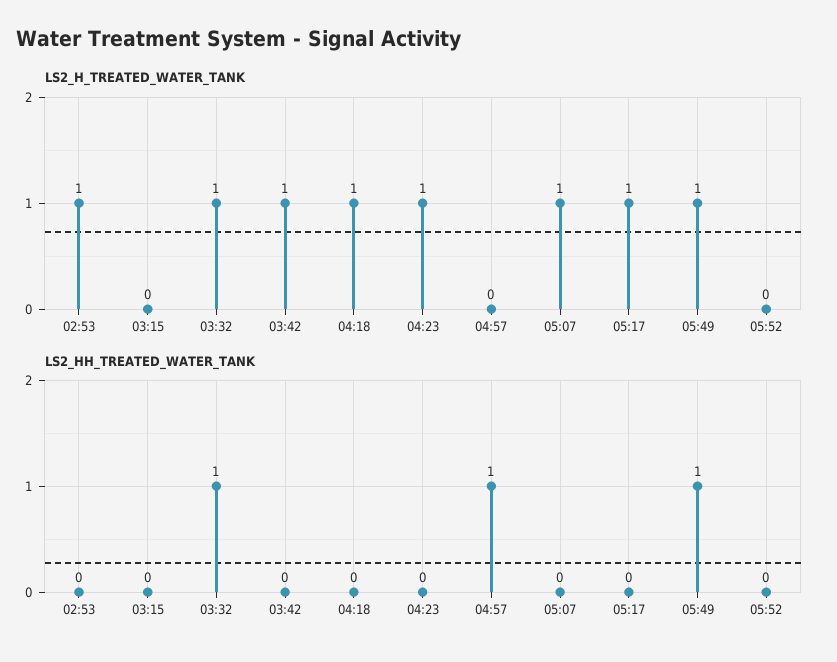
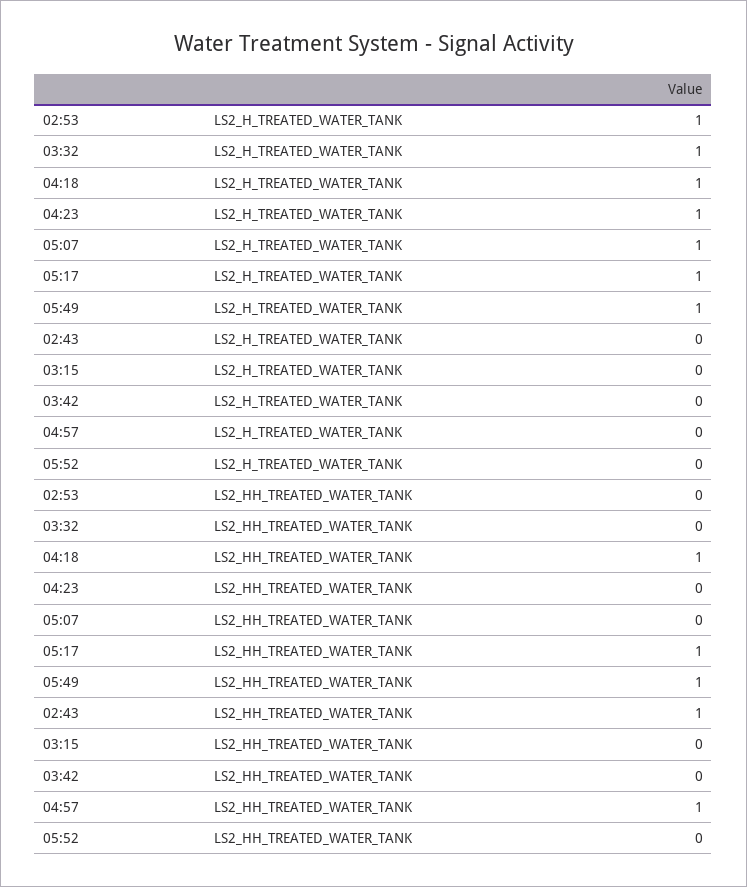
  {
    "LS2_H_TREATED_WATER_TANK": {
      "02:53": 1,
      "03:15": 0,
      "03:32": 1,
-     "03:42": 1,
+     "03:42": 0,
      "04:18": 1,
      "04:23": 1,
      "04:57": 0,
      "05:07": 1,
      "05:17": 1,
      "05:49": 1,
-     "05:52": 0
+     "05:52": 0,
+     "02:43": 0
    },
    "LS2_HH_TREATED_WATER_TANK": {
      "02:53": 0,
      "03:15": 0,
-     "03:32": 1,
+     "03:32": 0,
      "03:42": 0,
-     "04:18": 0,
+     "04:18": 1,
      "04:23": 0,
      "04:57": 1,
      "05:07": 0,
-     "05:17": 0,
+     "05:17": 1,
      "05:49": 1,
-     "05:52": 0
+     "05:52": 0,
+     "02:43": 1
    }
  }

